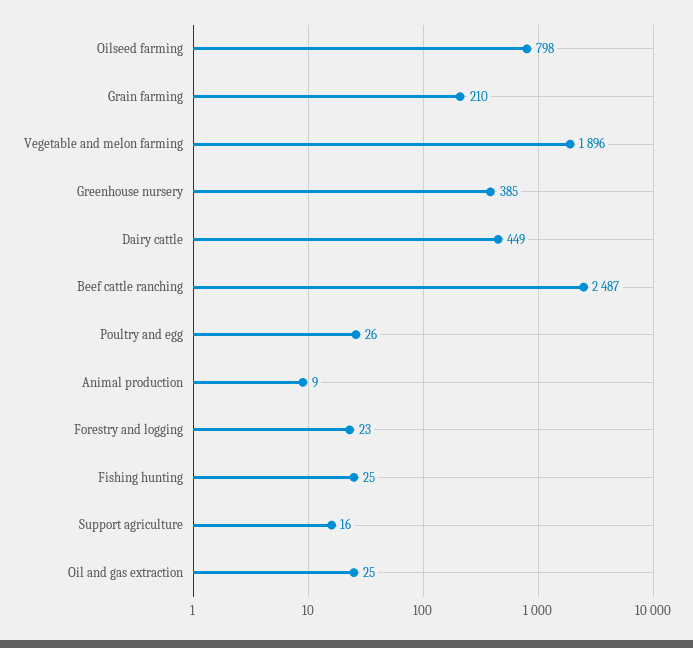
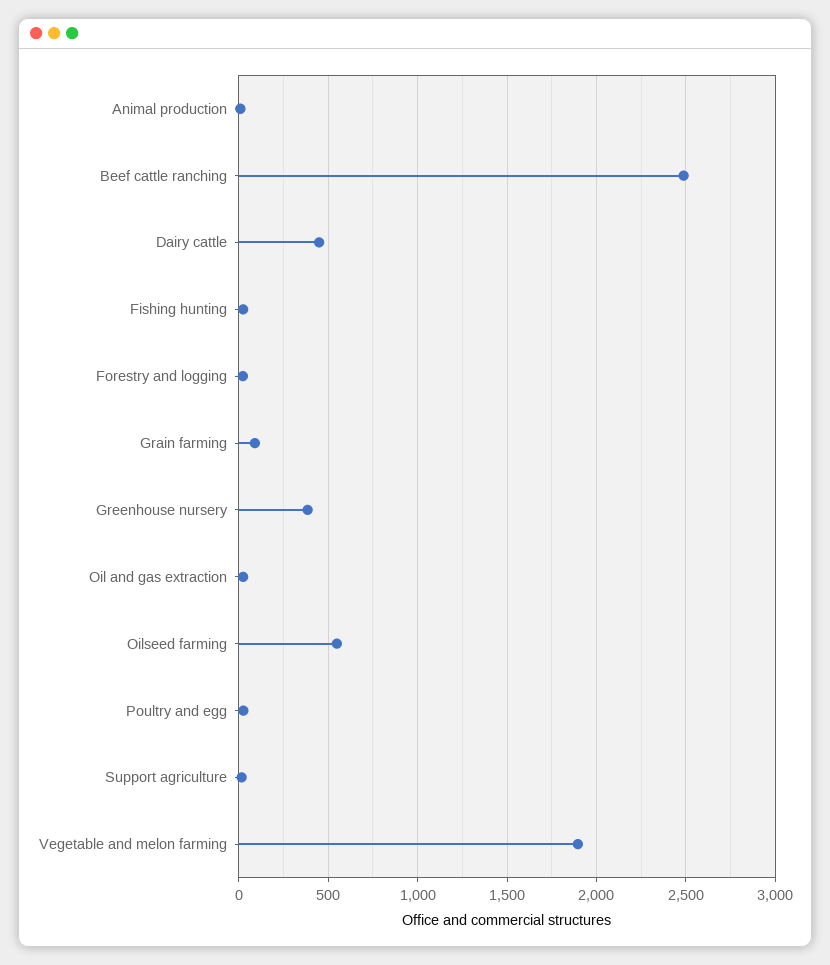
  {
-   "Oilseed farming": 798,
+   "Oilseed farming": 550,
-   "Grain farming": 210,
+   "Grain farming": 100,
    "Vegetable and melon farming": 1896,
    "Greenhouse nursery": 385,
    "Dairy cattle": 449,
    "Beef cattle ranching": 2487,
    "Poultry and egg": 26,
    "Animal production": 9,
    "Forestry and logging": 23,
    "Fishing hunting": 25,
    "Support agriculture": 16,
    "Oil and gas extraction": 25
  }

